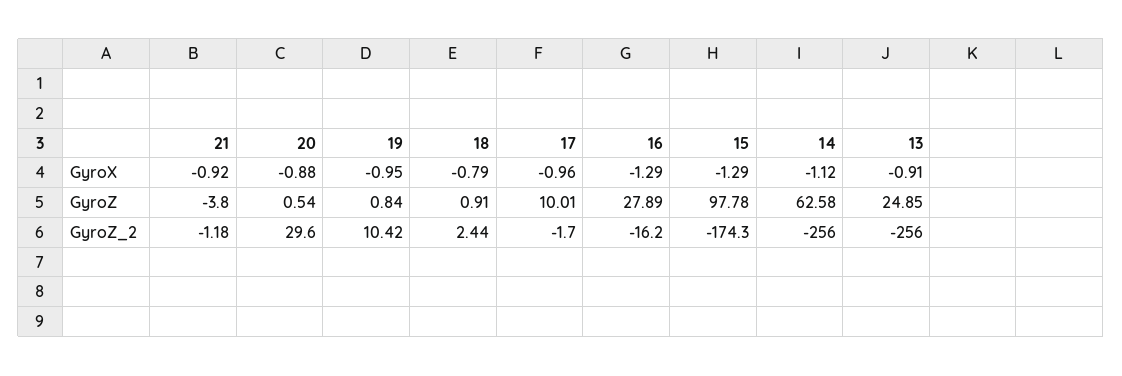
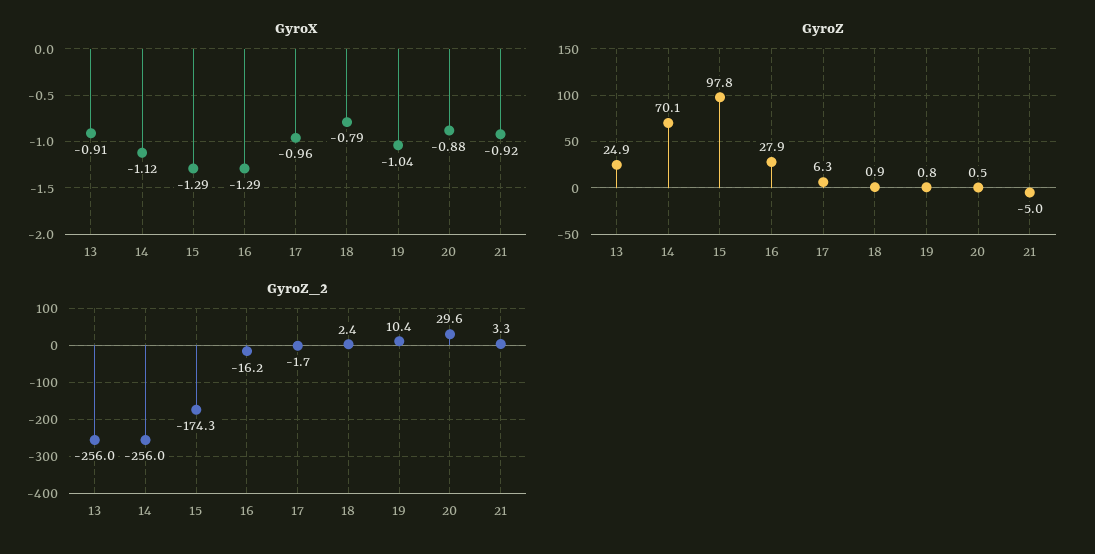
  {
    "GyroX": {
      "21": -0.92,
      "20": -0.88,
-     "19": -0.95,
+     "19": -1.04,
      "18": -0.79,
      "17": -0.96,
      "16": -1.29,
      "15": -1.29,
      "14": -1.12,
      "13": -0.91
    },
    "GyroZ": {
-     "21": -3.8,
+     "21": -5,
      "20": 0.54,
      "19": 0.84,
      "18": 0.91,
-     "17": 10.01,
+     "17": 6.3,
      "16": 27.89,
      "15": 97.78,
-     "14": 62.58,
+     "14": 70.1,
      "13": 24.85
    },
    "GyroZ_2": {
-     "21": -1.18,
+     "21": 3.3,
      "20": 29.6,
      "19": 10.42,
      "18": 2.44,
      "17": -1.7,
      "16": -16.2,
      "15": -174.3,
      "14": -256,
      "13": -256
    }
  }

